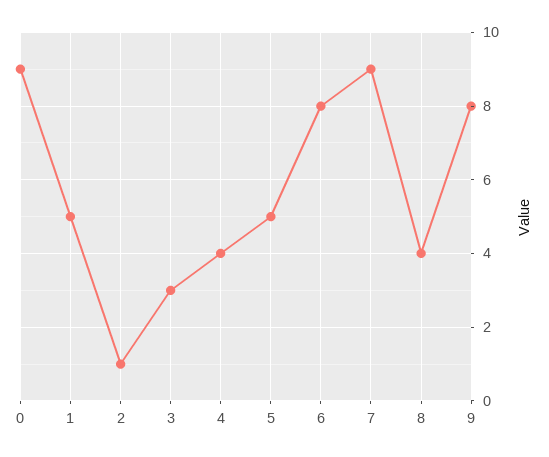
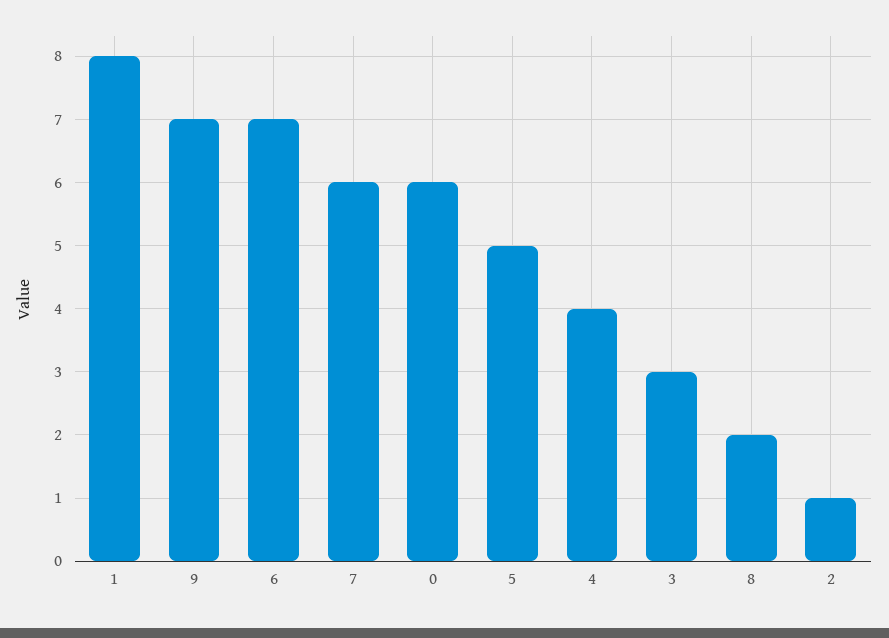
  {
-   "0": 9,
+   "0": 6,
-   "1": 5,
+   "1": 8,
    "2": 1,
    "3": 3,
    "4": 4,
    "5": 5,
-   "6": 8,
+   "6": 7,
-   "7": 9,
+   "7": 6,
-   "8": 4,
+   "8": 2,
-   "9": 8
+   "9": 7
  }

